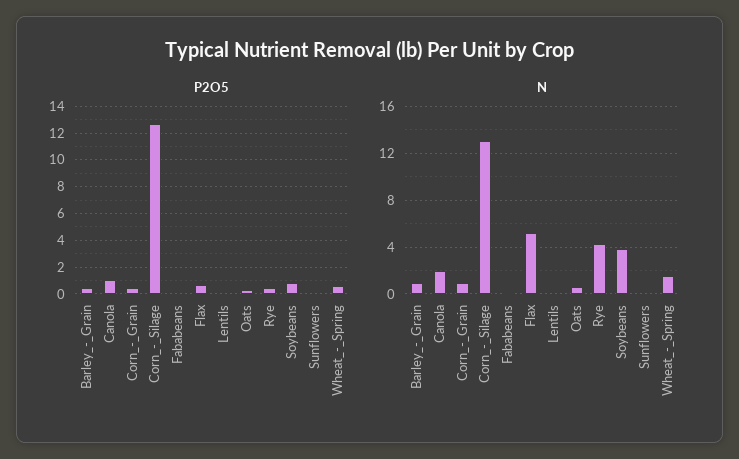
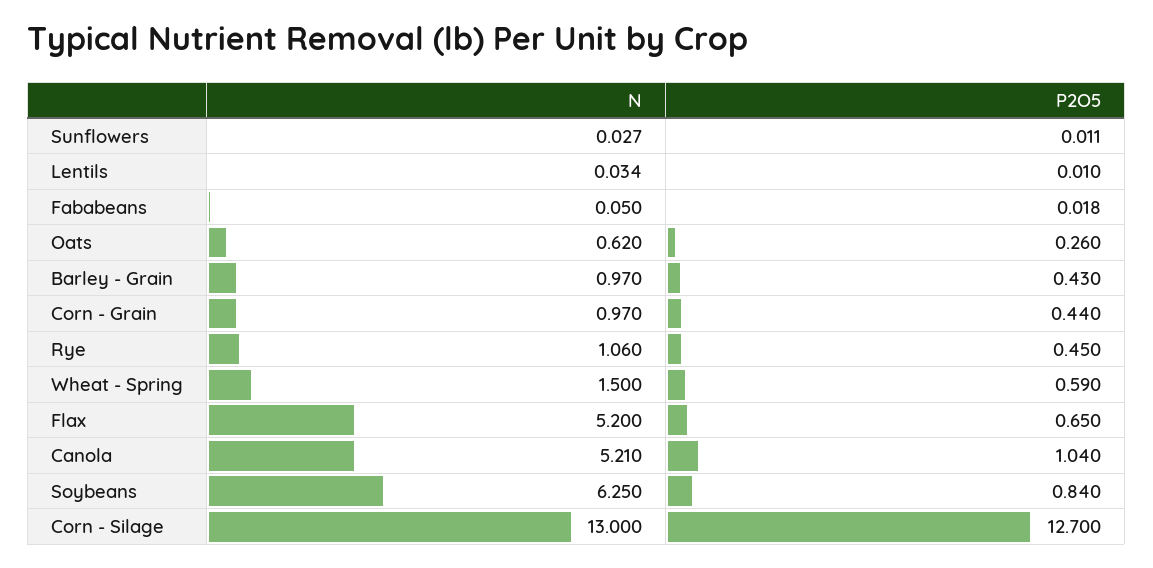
  {
    "P2O5": {
      "Barley_-_Grain": 0.43,
      "Canola": 1.04,
      "Corn_-_Grain": 0.44,
      "Corn_-_Silage": 12.7,
      "Fababeans": 0.018,
      "Flax": 0.65,
      "Lentils": 0.01,
      "Oats": 0.26,
      "Rye": 0.45,
      "Soybeans": 0.84,
      "Sunflowers": 0.011,
      "Wheat_-_Spring": 0.59
    },
    "N": {
      "Barley_-_Grain": 0.97,
-     "Canola": 2,
+     "Canola": 5.21,
      "Corn_-_Grain": 0.97,
      "Corn_-_Silage": 13,
      "Fababeans": 0.05,
      "Flax": 5.2,
      "Lentils": 0.034,
      "Oats": 0.62,
-     "Rye": 4,
+     "Rye": 1.06,
-     "Soybeans": 4,
+     "Soybeans": 6.25,
      "Sunflowers": 0.027,
      "Wheat_-_Spring": 1.5
    }
  }

